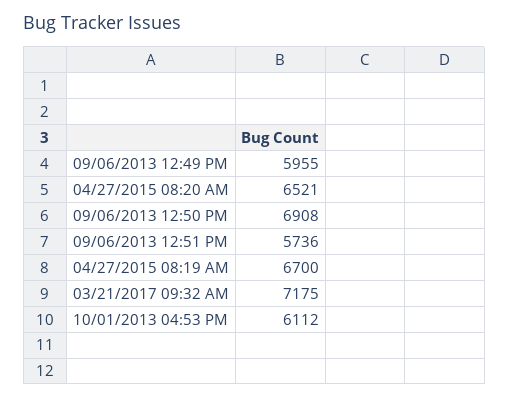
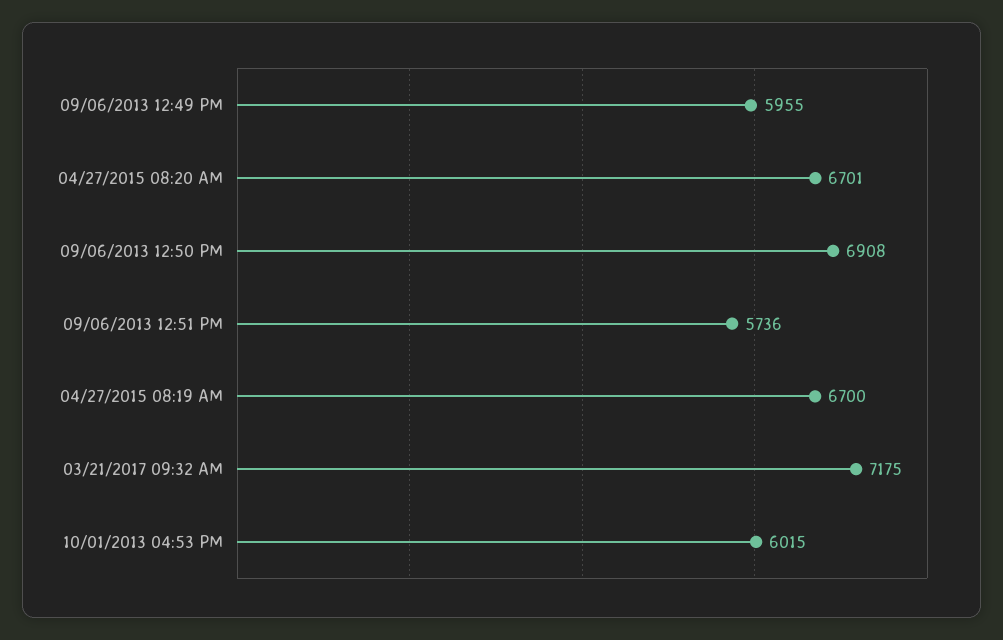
  {
    "09/06/2013 12:49 PM": 5955,
-   "04/27/2015 08:20 AM": 6521,
+   "04/27/2015 08:20 AM": 6701,
    "09/06/2013 12:50 PM": 6908,
    "09/06/2013 12:51 PM": 5736,
    "04/27/2015 08:19 AM": 6700,
    "03/21/2017 09:32 AM": 7175,
-   "10/01/2013 04:53 PM": 6112
+   "10/01/2013 04:53 PM": 6015
  }

